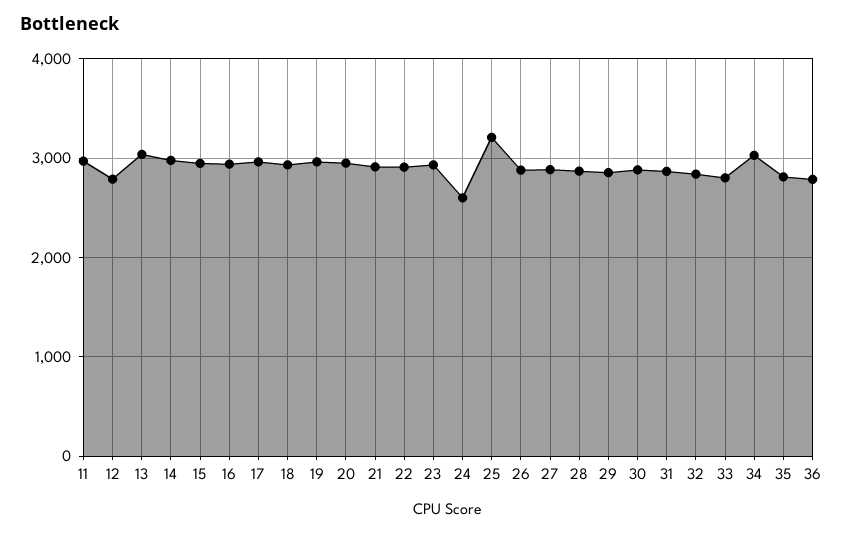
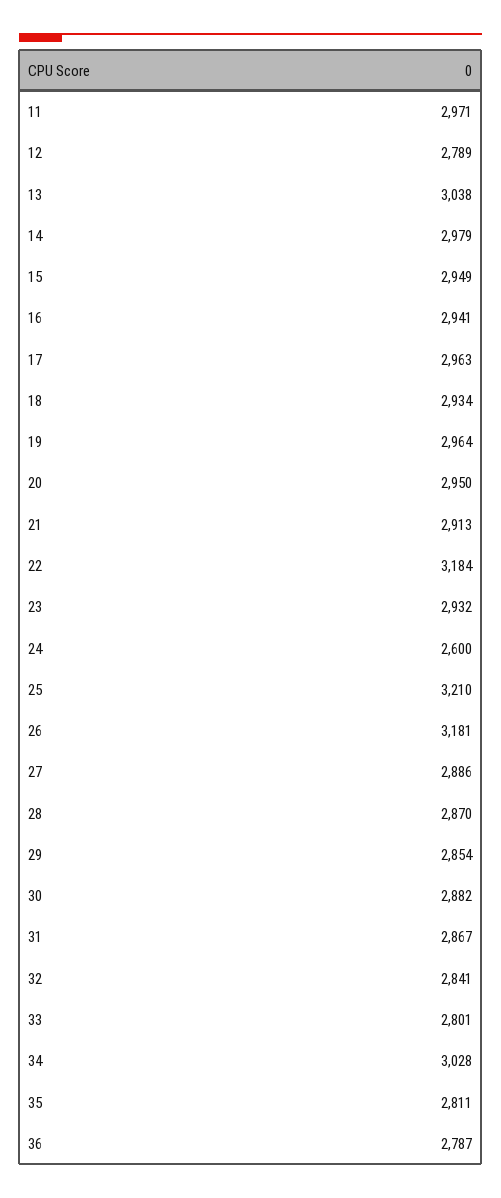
  {
    "11": 2971,
    "12": 2789,
    "13": 3038,
    "14": 2979,
    "15": 2949,
    "16": 2941,
    "17": 2963,
    "18": 2934,
    "19": 2964,
    "20": 2950,
    "21": 2913,
-   "22": 2900,
+   "22": 3184,
    "23": 2932,
    "24": 2600,
    "25": 3210,
-   "26": 2900,
+   "26": 3181,
    "27": 2886,
    "28": 2870,
    "29": 2854,
    "30": 2882,
    "31": 2867,
    "32": 2841,
    "33": 2801,
    "34": 3028,
    "35": 2811,
    "36": 2787
  }

